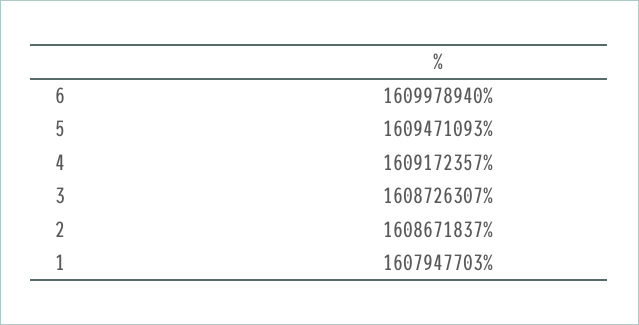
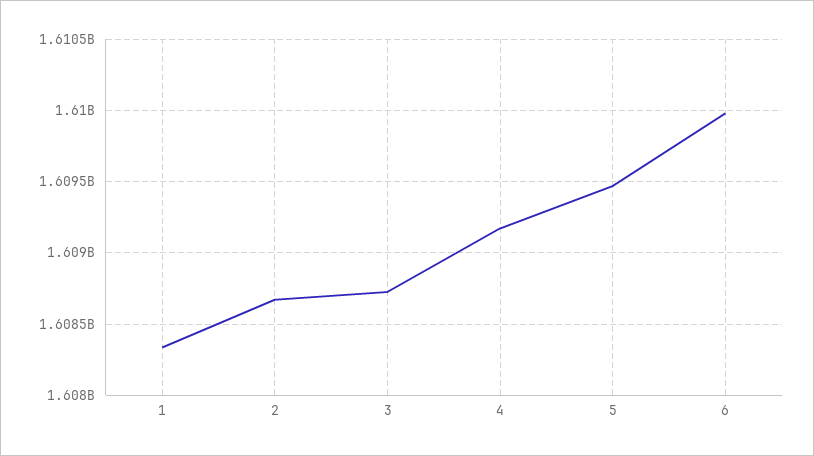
  {
    "6": 1609978940,
    "5": 1609471093,
    "4": 1609172357,
    "3": 1608726307,
    "2": 1608671837,
-   "1": 1607947703
+   "1": 1608350000
  }

